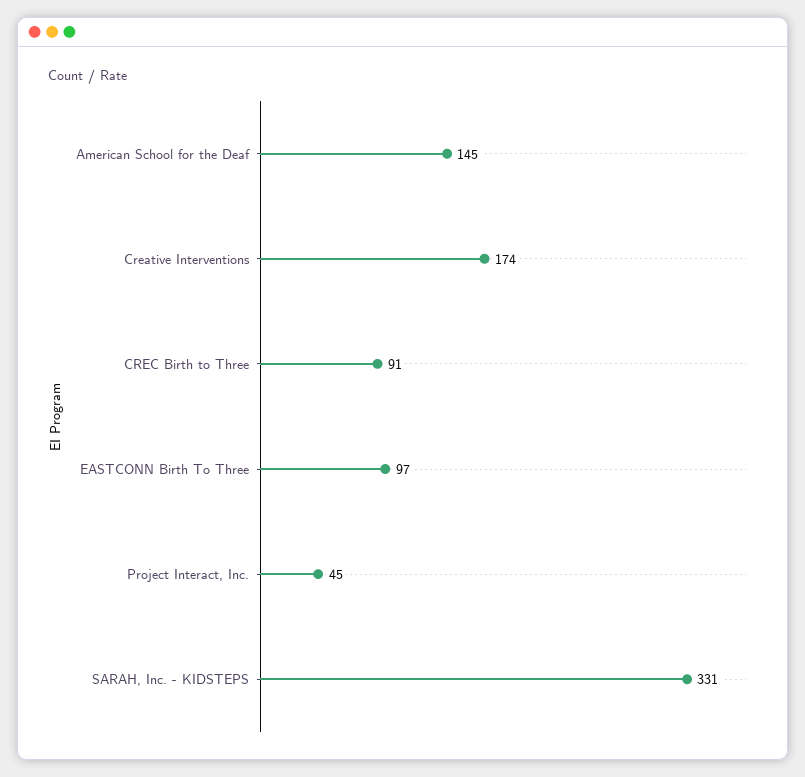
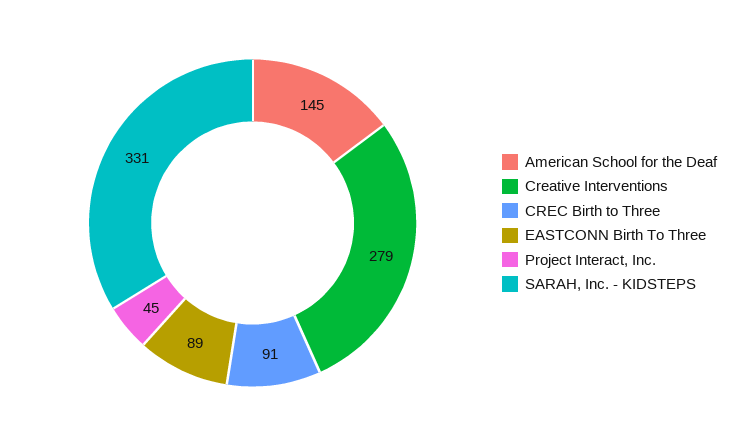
  {
    "American School for the Deaf": 145,
-   "Creative Interventions": 174,
+   "Creative Interventions": 279,
    "CREC Birth to Three": 91,
-   "EASTCONN Birth To Three": 97,
+   "EASTCONN Birth To Three": 89,
    "Project Interact, Inc.": 45,
    "SARAH, Inc. - KIDSTEPS": 331
  }

